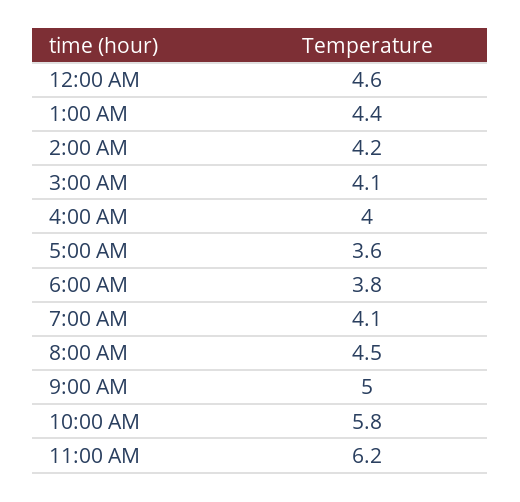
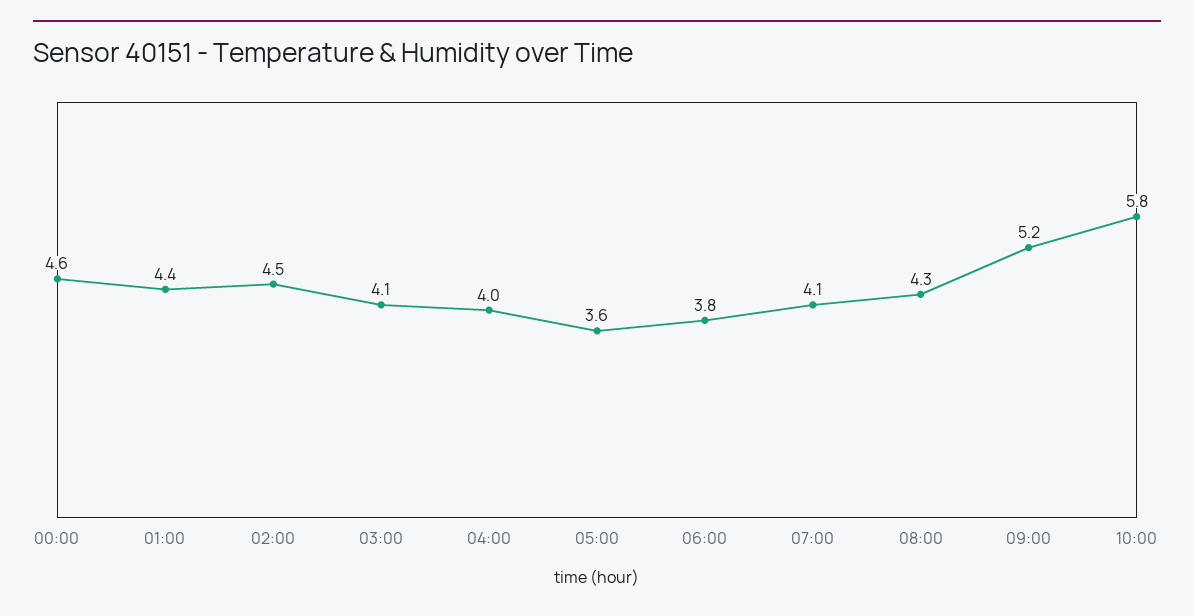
  {
    "12:00 AM": 4.6,
    "1:00 AM": 4.4,
-   "2:00 AM": 4.2,
+   "2:00 AM": 4.5,
    "3:00 AM": 4.1,
    "4:00 AM": 4,
    "5:00 AM": 3.6,
    "6:00 AM": 3.8,
    "7:00 AM": 4.1,
-   "8:00 AM": 4.5,
+   "8:00 AM": 4.3,
-   "9:00 AM": 5,
+   "9:00 AM": 5.2,
-   "10:00 AM": 5.8,
+   "10:00 AM": 5.8
-   "11:00 AM": 6.2
  }

